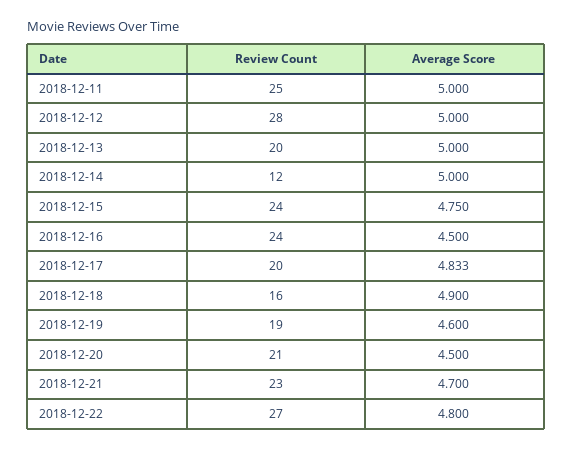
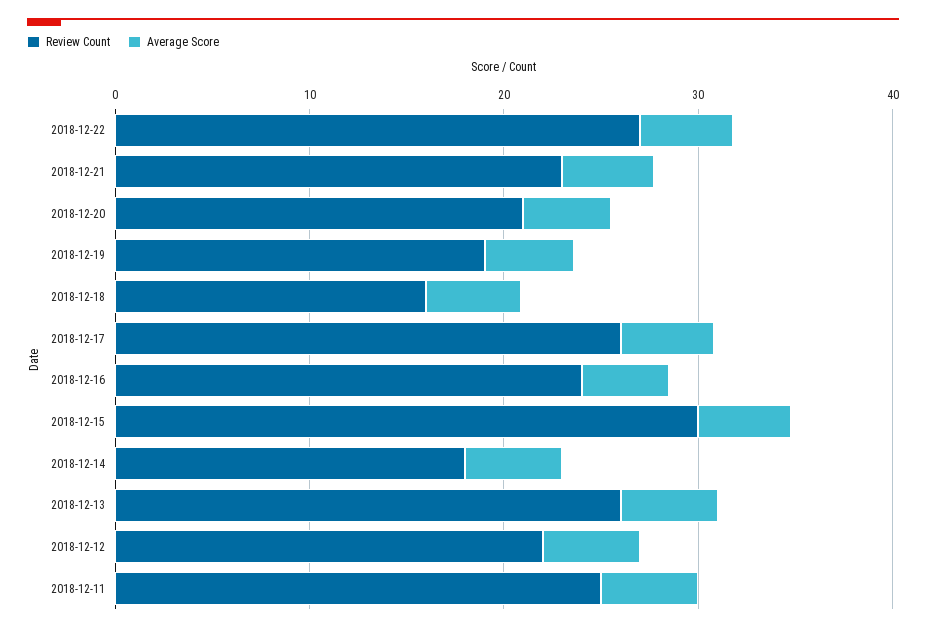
  {
    "Review Count": {
      "2018-12-11": 25,
-     "2018-12-12": 28,
+     "2018-12-12": 22,
-     "2018-12-13": 20,
+     "2018-12-13": 26,
-     "2018-12-14": 12,
+     "2018-12-14": 18,
-     "2018-12-15": 24,
+     "2018-12-15": 30,
      "2018-12-16": 24,
-     "2018-12-17": 20,
+     "2018-12-17": 26,
      "2018-12-18": 16,
      "2018-12-19": 19,
      "2018-12-20": 21,
      "2018-12-21": 23,
      "2018-12-22": 27
    },
    "Average Score": {
      "2018-12-11": 5,
      "2018-12-12": 5,
      "2018-12-13": 5,
      "2018-12-14": 5,
      "2018-12-15": 4.75,
      "2018-12-16": 4.5,
      "2018-12-17": 4.833,
      "2018-12-18": 4.9,
      "2018-12-19": 4.6,
      "2018-12-20": 4.5,
      "2018-12-21": 4.7,
      "2018-12-22": 4.8
    }
  }

